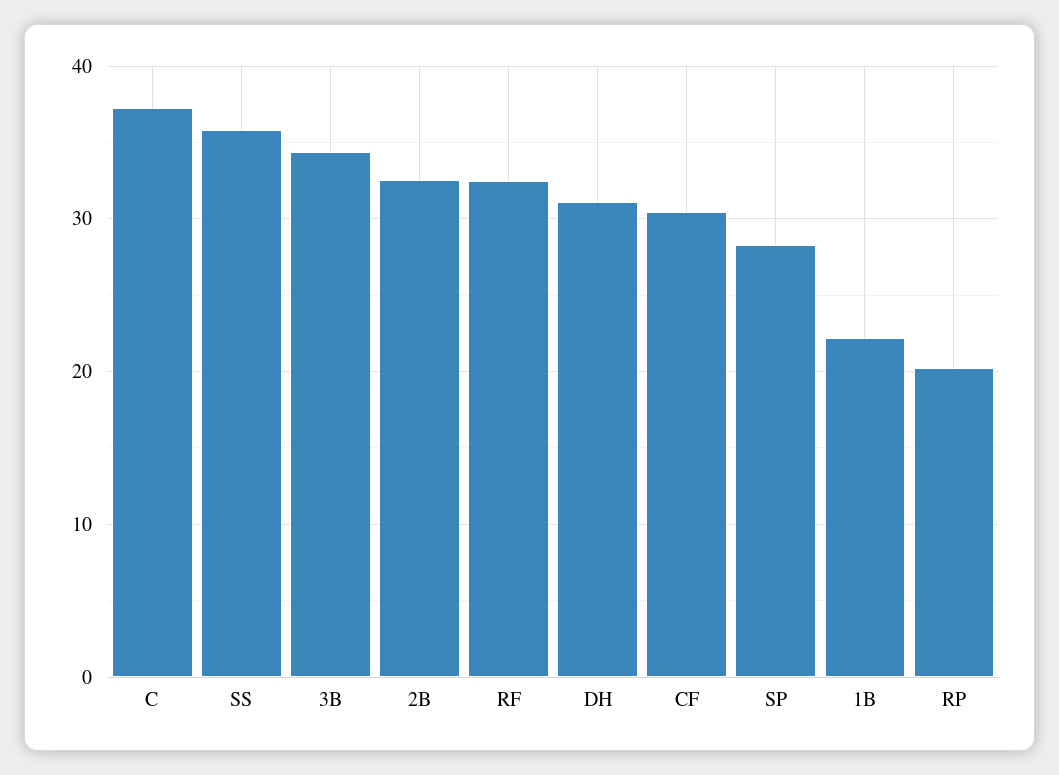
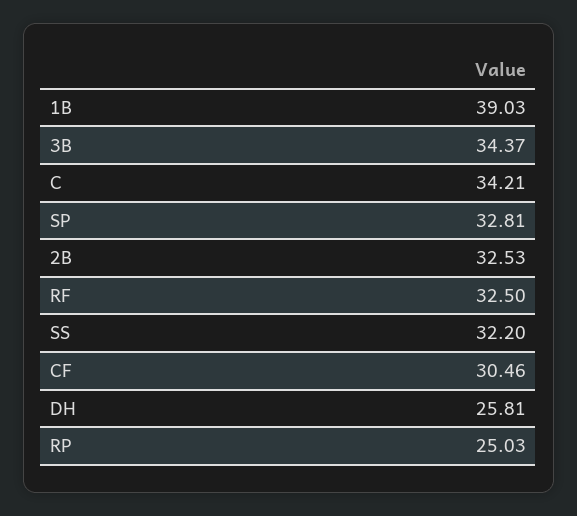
  {
-   "C": 37,
+   "C": 34.21,
-   "SS": 36,
+   "SS": 32.2,
    "3B": 34.37,
    "2B": 32.53,
    "RF": 32.5,
-   "DH": 31,
+   "DH": 25.81,
    "CF": 30.46,
-   "SP": 28,
+   "SP": 32.81,
-   "1B": 22,
+   "1B": 39.03,
-   "RP": 20
+   "RP": 25.03
  }

